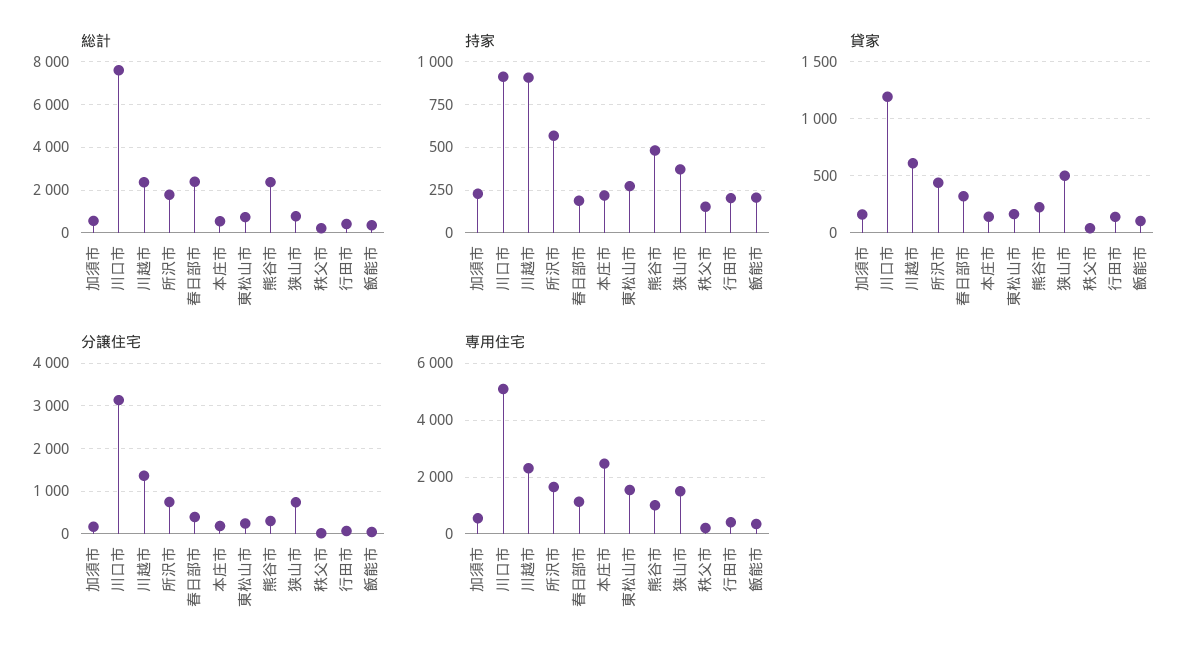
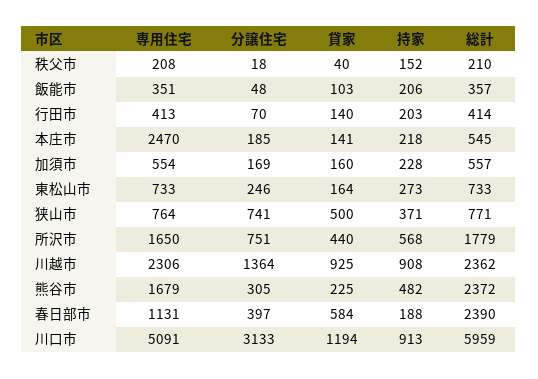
  {
    "総計": {
      "加須市": 557,
-     "川口市": 7500,
+     "川口市": 5959,
      "川越市": 2362,
      "所沢市": 1779,
      "春日部市": 2390,
      "本庄市": 545,
      "東松山市": 733,
      "熊谷市": 2372,
      "狭山市": 771,
      "秩父市": 210,
      "行田市": 414,
      "飯能市": 357
    },
    "持家": {
      "加須市": 228,
      "川口市": 913,
      "川越市": 908,
      "所沢市": 568,
      "春日部市": 188,
      "本庄市": 218,
      "東松山市": 273,
      "熊谷市": 482,
      "狭山市": 371,
      "秩父市": 152,
      "行田市": 203,
      "飯能市": 206
    },
    "貸家": {
      "加須市": 160,
      "川口市": 1194,
-     "川越市": 600,
+     "川越市": 925,
      "所沢市": 440,
-     "春日部市": 300,
+     "春日部市": 584,
      "本庄市": 141,
      "東松山市": 164,
      "熊谷市": 225,
      "狭山市": 500,
      "秩父市": 40,
      "行田市": 140,
      "飯能市": 103
    },
    "分譲住宅": {
      "加須市": 169,
      "川口市": 3133,
      "川越市": 1364,
      "所沢市": 751,
      "春日部市": 397,
      "本庄市": 185,
      "東松山市": 246,
      "熊谷市": 305,
      "狭山市": 741,
      "秩父市": 18,
      "行田市": 70,
      "飯能市": 48
    },
    "専用住宅": {
      "加須市": 554,
      "川口市": 5091,
      "川越市": 2306,
      "所沢市": 1650,
      "春日部市": 1131,
      "本庄市": 2470,
-     "東松山市": 1500,
+     "東松山市": 733,
-     "熊谷市": 1000,
+     "熊谷市": 1679,
-     "狭山市": 1500,
+     "狭山市": 764,
      "秩父市": 208,
      "行田市": 413,
      "飯能市": 351
    }
  }

